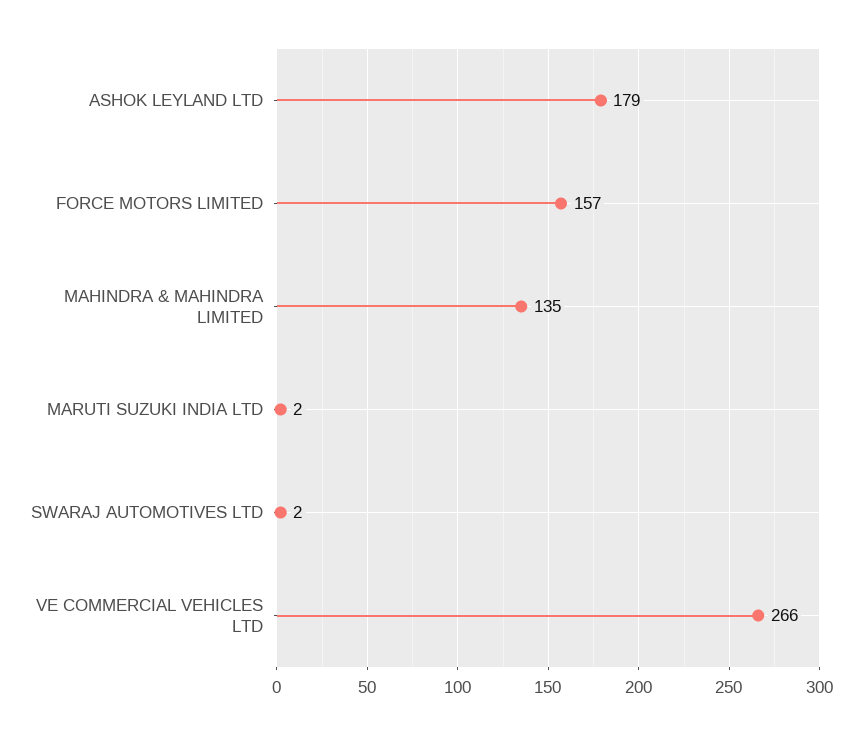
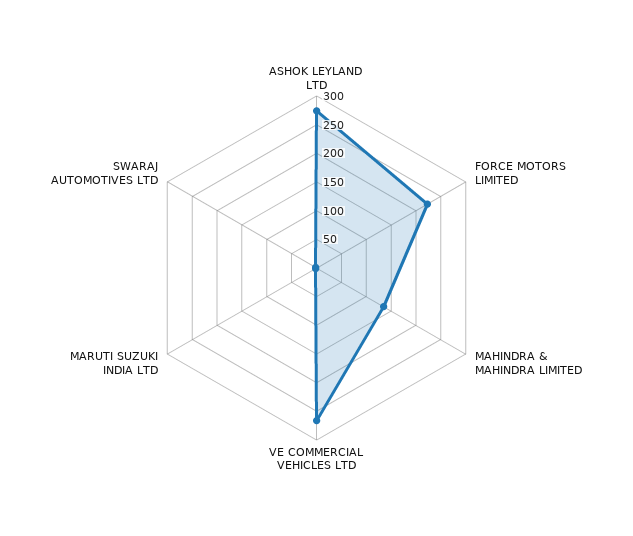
  {
-   "ASHOK LEYLAND LTD": 179,
+   "ASHOK LEYLAND LTD": 275,
-   "FORCE MOTORS LIMITED": 157,
+   "FORCE MOTORS LIMITED": 225,
    "MAHINDRA & MAHINDRA LIMITED": 135,
    "MARUTI SUZUKI INDIA LTD": 2,
    "SWARAJ AUTOMOTIVES LTD": 2,
    "VE COMMERCIAL VEHICLES LTD": 266
  }

